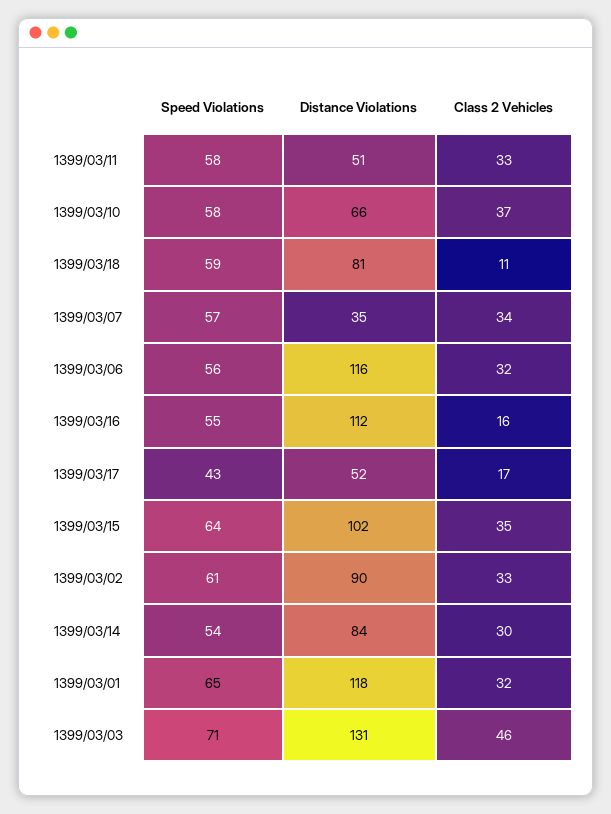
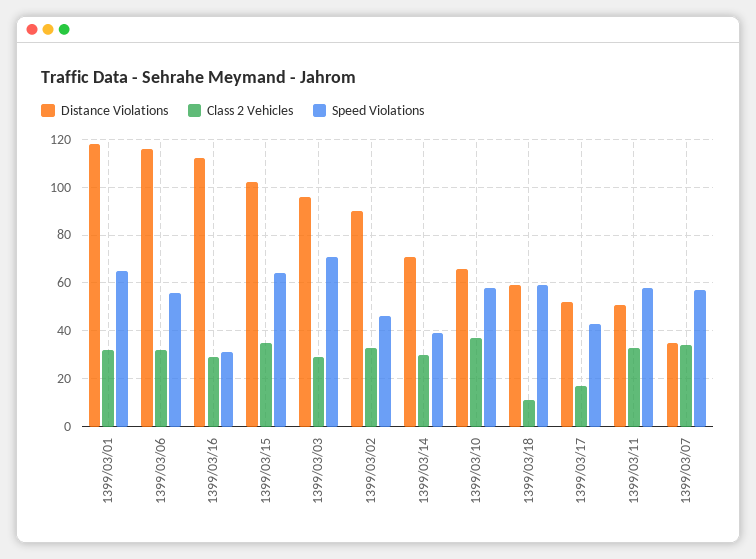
  {
    "Speed Violations": {
      "1399/03/11": 58,
      "1399/03/10": 58,
      "1399/03/18": 59,
      "1399/03/07": 57,
      "1399/03/06": 56,
-     "1399/03/16": 55,
+     "1399/03/16": 30,
      "1399/03/17": 43,
      "1399/03/15": 64,
-     "1399/03/02": 61,
+     "1399/03/02": 45,
-     "1399/03/14": 54,
+     "1399/03/14": 40,
      "1399/03/01": 65,
      "1399/03/03": 71
    },
    "Distance Violations": {
      "1399/03/11": 51,
      "1399/03/10": 66,
-     "1399/03/18": 81,
+     "1399/03/18": 60,
      "1399/03/07": 35,
      "1399/03/06": 116,
      "1399/03/16": 112,
      "1399/03/17": 52,
      "1399/03/15": 102,
      "1399/03/02": 90,
-     "1399/03/14": 84,
+     "1399/03/14": 70,
      "1399/03/01": 118,
-     "1399/03/03": 131
+     "1399/03/03": 95
    },
    "Class 2 Vehicles": {
      "1399/03/11": 33,
      "1399/03/10": 37,
      "1399/03/18": 11,
      "1399/03/07": 34,
      "1399/03/06": 32,
-     "1399/03/16": 16,
+     "1399/03/16": 30,
      "1399/03/17": 17,
      "1399/03/15": 35,
      "1399/03/02": 33,
      "1399/03/14": 30,
      "1399/03/01": 32,
-     "1399/03/03": 46
+     "1399/03/03": 30
    }
  }

